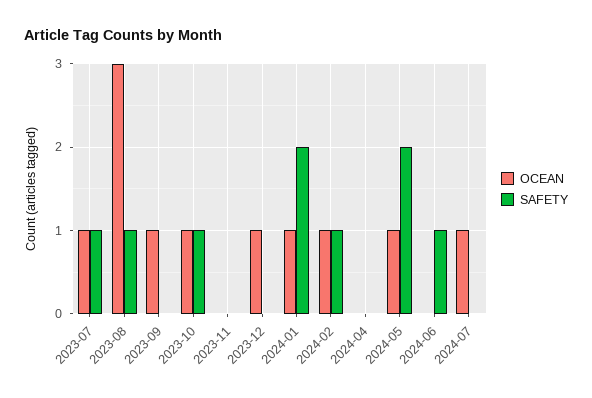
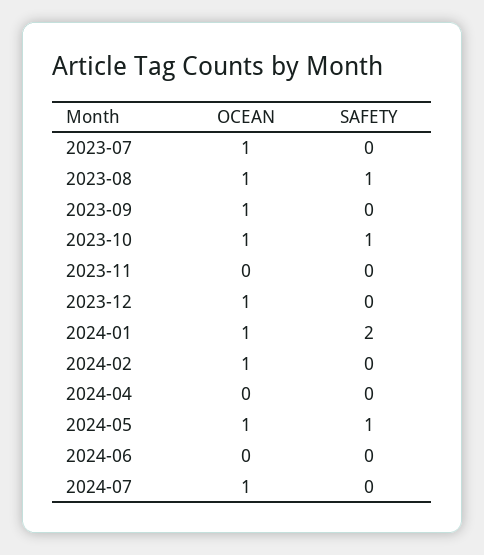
  {
    "OCEAN": {
      "2023-07": 1,
-     "2023-08": 3,
+     "2023-08": 1,
      "2023-09": 1,
      "2023-10": 1,
      "2023-11": 0,
      "2023-12": 1,
      "2024-01": 1,
      "2024-02": 1,
      "2024-04": 0,
      "2024-05": 1,
      "2024-06": 0,
      "2024-07": 1
    },
    "SAFETY": {
-     "2023-07": 1,
+     "2023-07": 0,
      "2023-08": 1,
      "2023-09": 0,
      "2023-10": 1,
      "2023-11": 0,
      "2023-12": 0,
      "2024-01": 2,
-     "2024-02": 1,
+     "2024-02": 0,
      "2024-04": 0,
-     "2024-05": 2,
+     "2024-05": 1,
-     "2024-06": 1,
+     "2024-06": 0,
      "2024-07": 0
    }
  }

